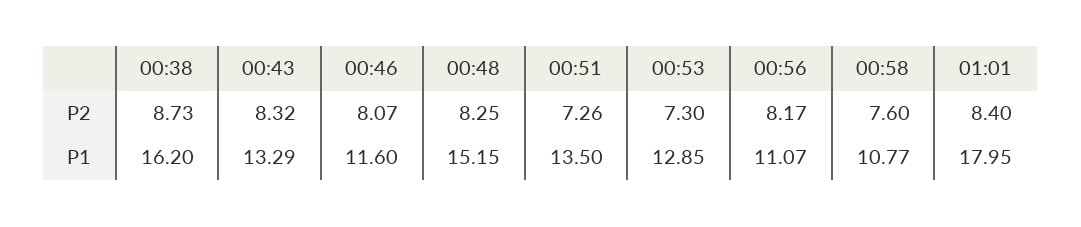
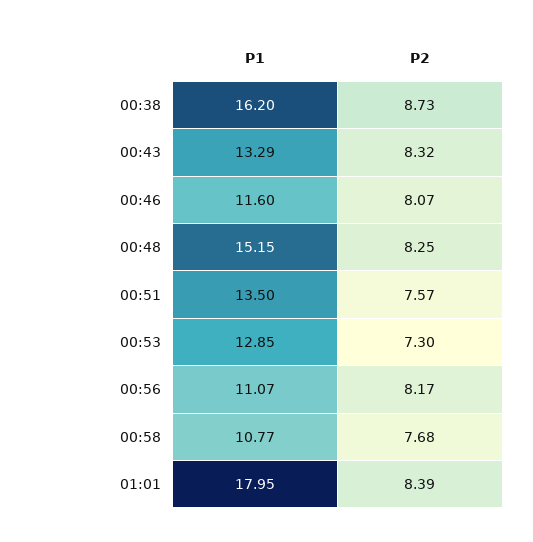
  {
    "00:38": {
      "P2": 8.73,
      "P1": 16.2
    },
    "00:43": {
      "P2": 8.32,
      "P1": 13.29
    },
    "00:46": {
      "P2": 8.07,
      "P1": 11.6
    },
    "00:48": {
      "P2": 8.25,
      "P1": 15.15
    },
    "00:51": {
-     "P2": 7.26,
+     "P2": 7.57,
      "P1": 13.5
    },
    "00:53": {
      "P2": 7.3,
      "P1": 12.85
    },
    "00:56": {
      "P2": 8.17,
      "P1": 11.07
    },
    "00:58": {
-     "P2": 7.6,
+     "P2": 7.68,
      "P1": 10.77
    },
    "01:01": {
-     "P2": 8.4,
+     "P2": 8.39,
      "P1": 17.95
    }
  }

